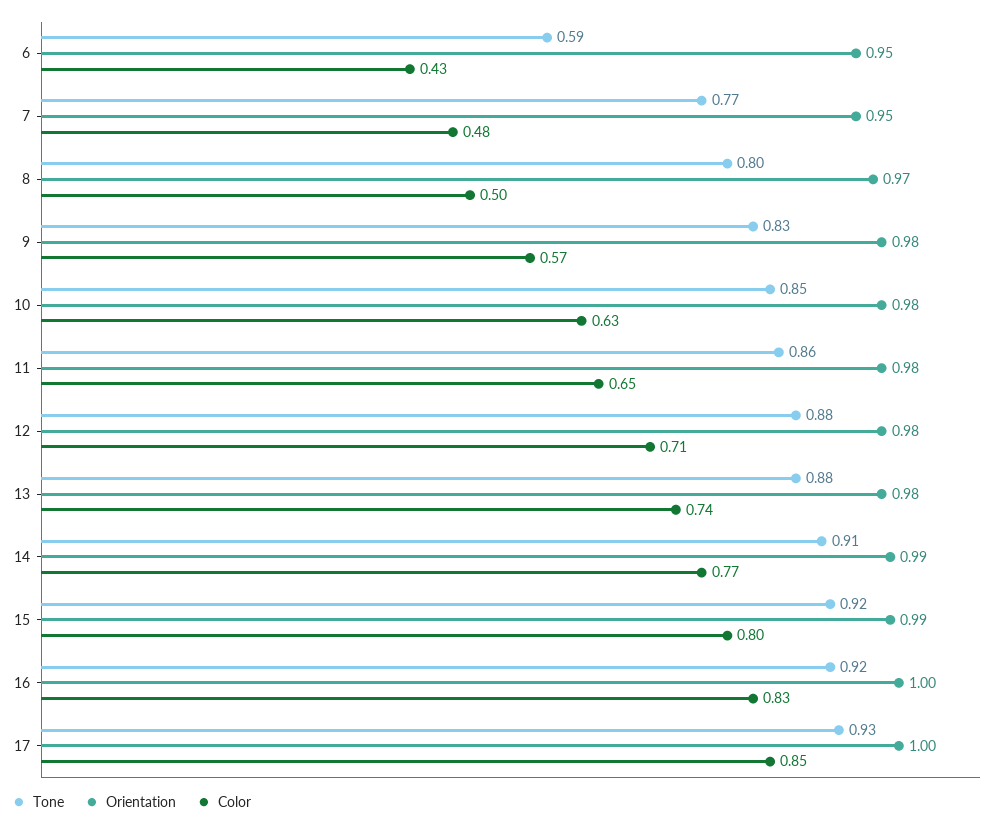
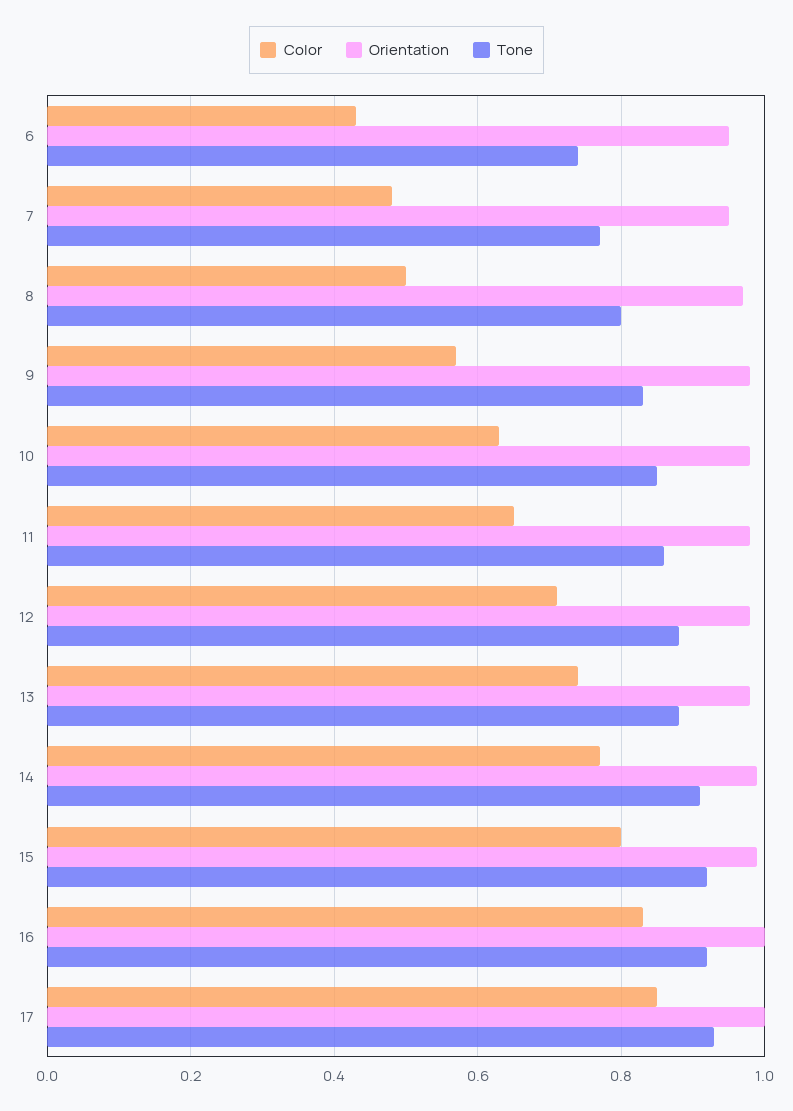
  {
    "Tone": {
-     "6": 0.59,
+     "6": 0.75,
      "7": 0.77,
      "8": 0.8,
      "9": 0.83,
      "10": 0.85,
      "11": 0.86,
      "12": 0.88,
      "13": 0.88,
      "14": 0.91,
      "15": 0.92,
      "16": 0.92,
      "17": 0.93
    },
    "Orientation": {
      "6": 0.95,
      "7": 0.95,
      "8": 0.97,
      "9": 0.98,
      "10": 0.98,
      "11": 0.98,
      "12": 0.98,
      "13": 0.98,
      "14": 0.99,
      "15": 0.99,
      "16": 1,
      "17": 1
    },
    "Color": {
      "6": 0.43,
      "7": 0.48,
      "8": 0.5,
      "9": 0.57,
      "10": 0.63,
      "11": 0.65,
      "12": 0.71,
      "13": 0.74,
      "14": 0.77,
      "15": 0.8,
      "16": 0.83,
      "17": 0.85
    }
  }

